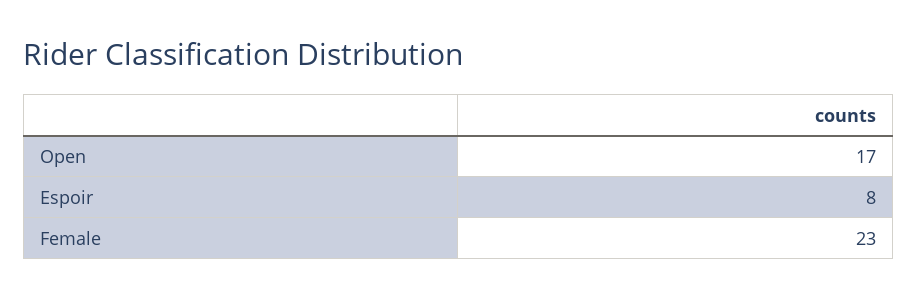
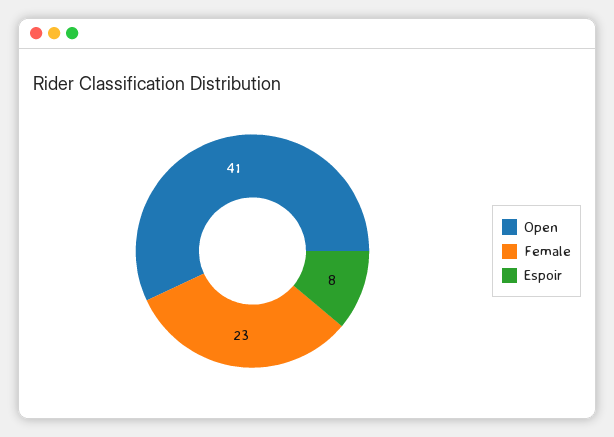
  {
-   "Open": 17,
+   "Open": 41,
    "Espoir": 8,
    "Female": 23
  }

